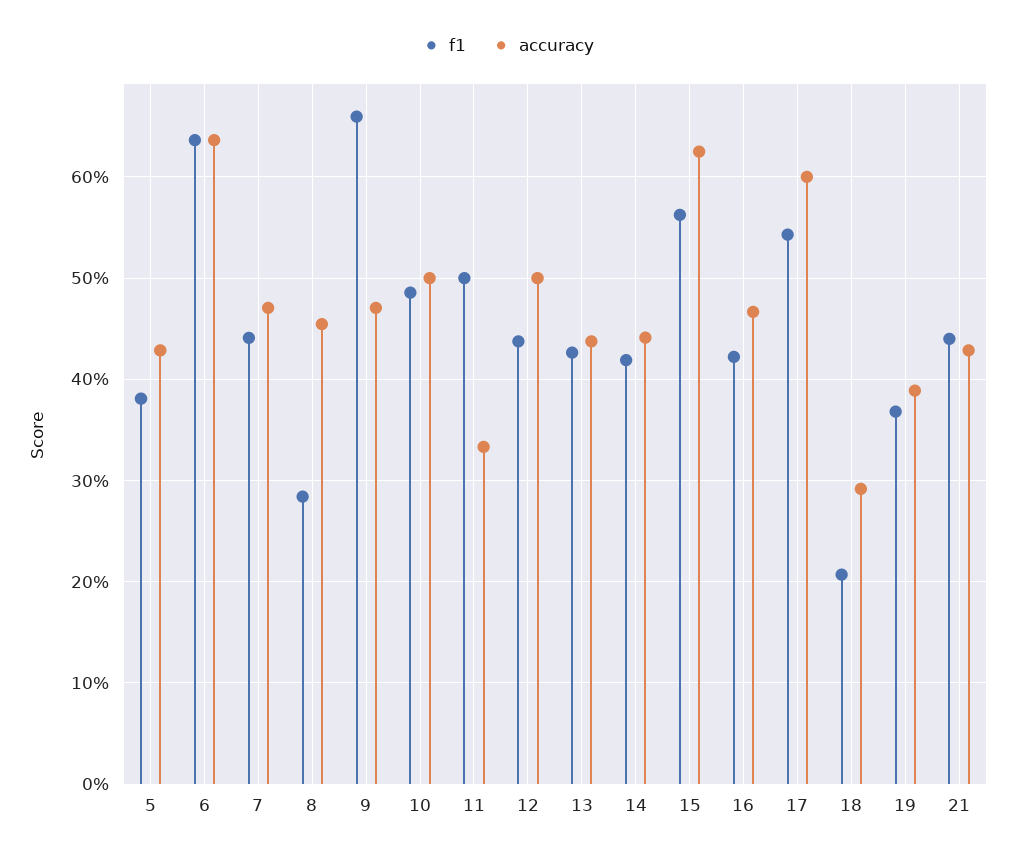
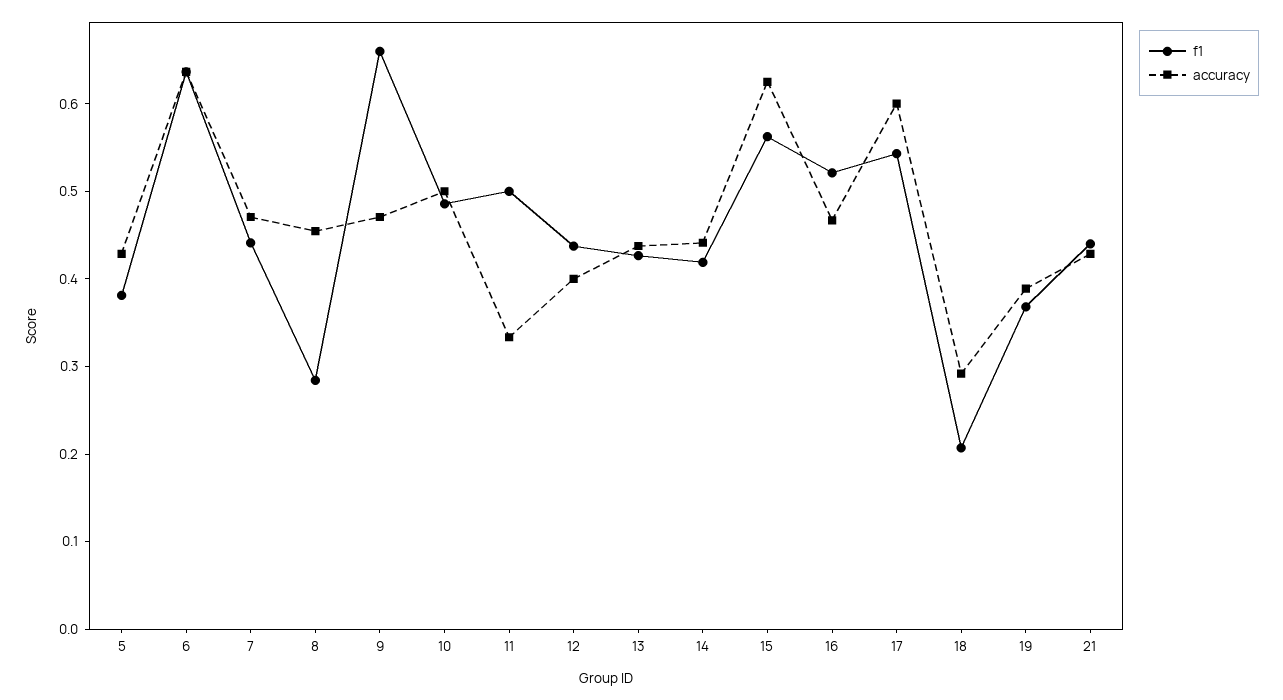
  {
    "f1": {
      "5": 0.38,
      "6": 0.64,
      "7": 0.44,
      "8": 0.28,
      "9": 0.66,
      "10": 0.49,
      "11": 0.5,
      "12": 0.44,
      "13": 0.43,
      "14": 0.42,
      "15": 0.56,
-     "16": 0.42,
+     "16": 0.52,
      "17": 0.54,
      "18": 0.21,
      "19": 0.37,
      "21": 0.44
    },
    "accuracy": {
      "5": 0.43,
      "6": 0.64,
      "7": 0.47,
      "8": 0.45,
      "9": 0.47,
      "10": 0.5,
      "11": 0.33,
-     "12": 0.5,
+     "12": 0.4,
      "13": 0.44,
      "14": 0.44,
      "15": 0.63,
      "16": 0.47,
      "17": 0.6,
      "18": 0.29,
      "19": 0.39,
      "21": 0.43
    }
  }

